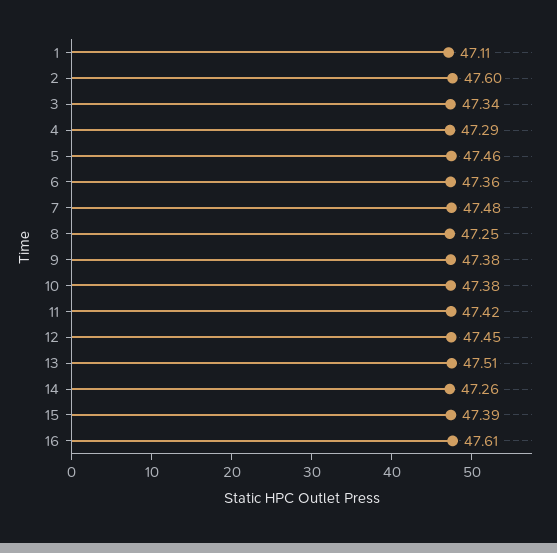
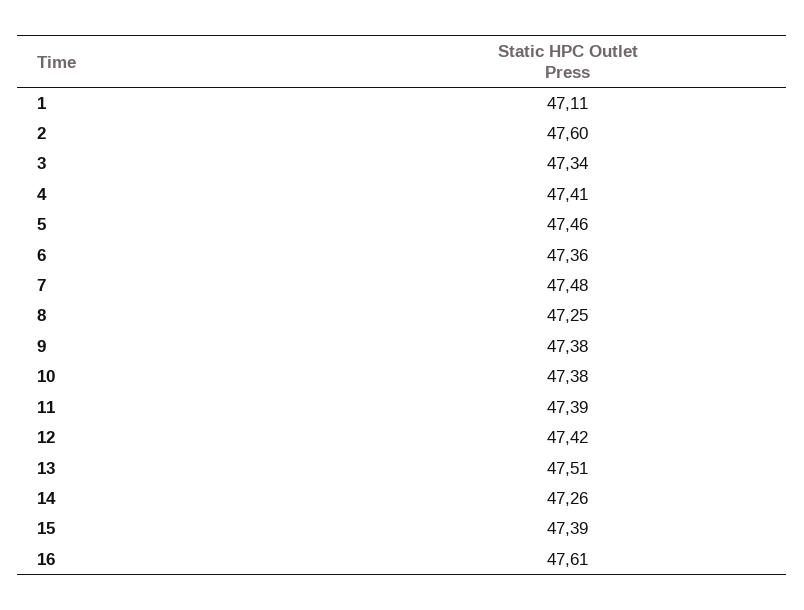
  {
    "1": 47.11,
    "2": 47.6,
    "3": 47.34,
-   "4": 47.29,
+   "4": 47.41,
    "5": 47.46,
    "6": 47.36,
    "7": 47.48,
    "8": 47.25,
    "9": 47.38,
    "10": 47.38,
-   "11": 47.42,
+   "11": 47.39,
-   "12": 47.45,
+   "12": 47.42,
    "13": 47.51,
    "14": 47.26,
    "15": 47.39,
    "16": 47.61
  }

